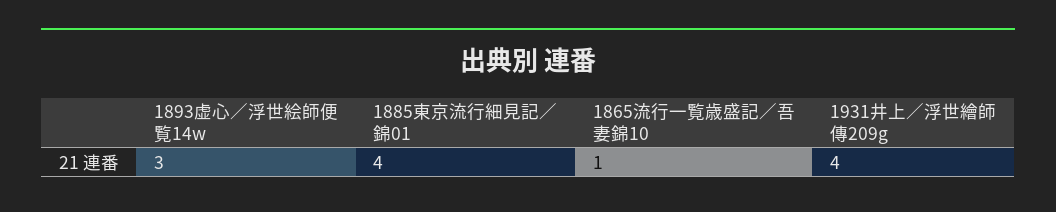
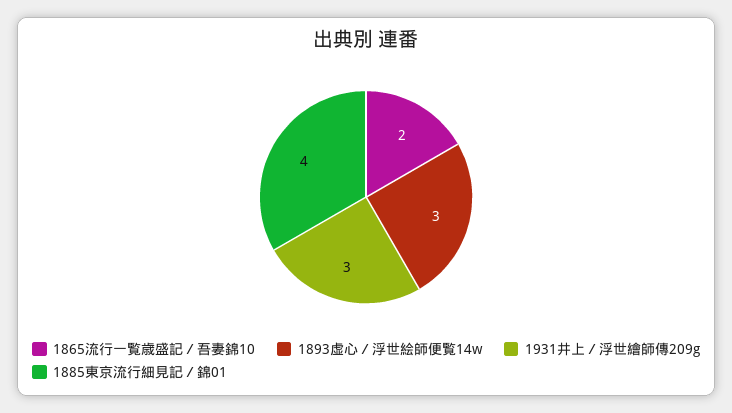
  {
    "1893虚心／浮世絵師便覧14w": 3,
    "1885東京流行細見記／錦01": 4,
-   "1865流行一覧歳盛記／吾妻錦10": 1,
+   "1865流行一覧歳盛記／吾妻錦10": 2,
-   "1931井上／浮世繪師傳209g": 4
+   "1931井上／浮世繪師傳209g": 3
  }

